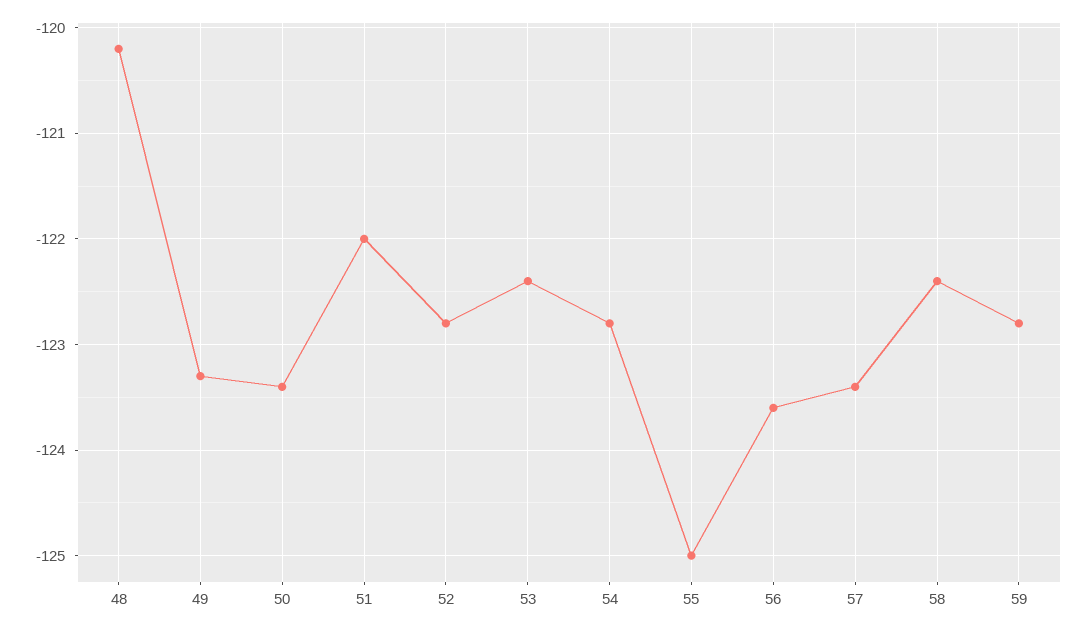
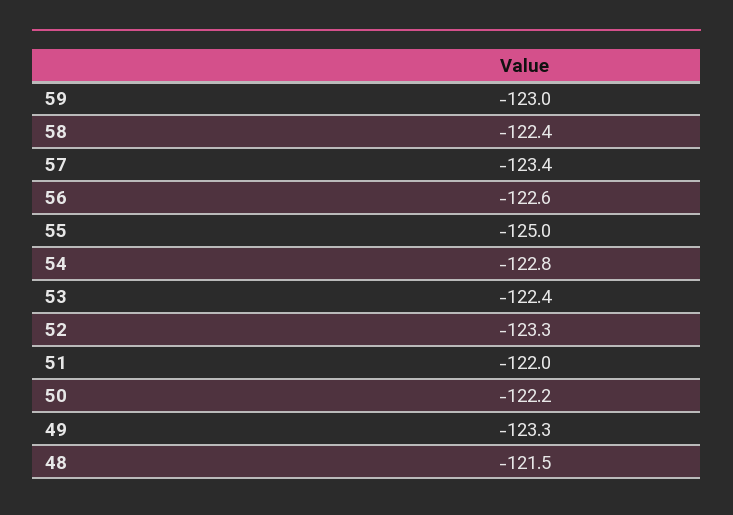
  {
-   "48": -120.2,
+   "48": -121.5,
    "49": -123.3,
-   "50": -123.4,
+   "50": -122.2,
    "51": -122,
-   "52": -122.8,
+   "52": -123.3,
    "53": -122.4,
    "54": -122.8,
    "55": -125,
-   "56": -123.6,
+   "56": -122.6,
    "57": -123.4,
    "58": -122.4,
-   "59": -122.8
+   "59": -123
  }

